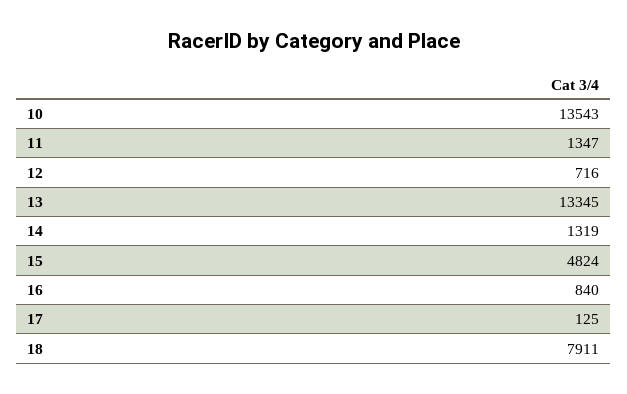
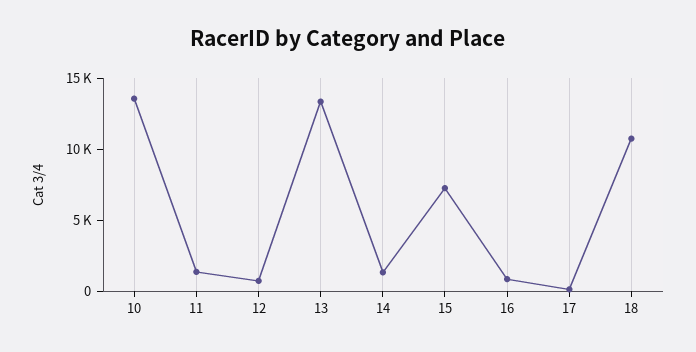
  {
    "10": 13543,
    "11": 1347,
    "12": 716,
    "13": 13345,
    "14": 1319,
-   "15": 4824,
+   "15": 7000,
    "16": 840,
    "17": 125,
-   "18": 7911
+   "18": 11000
  }

